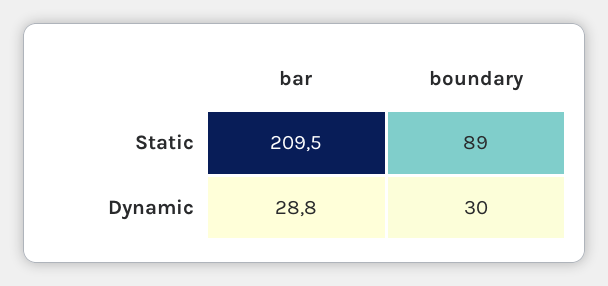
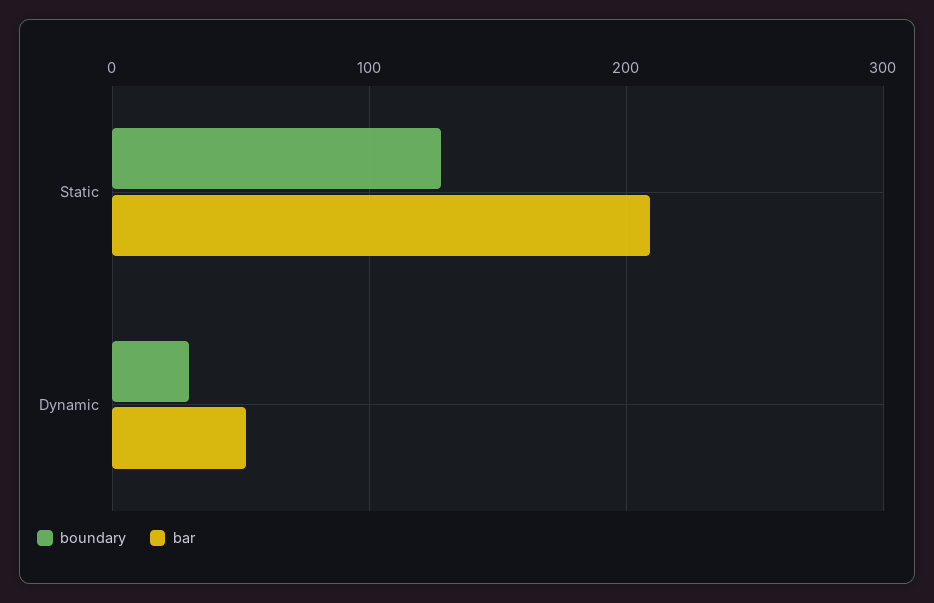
  {
    "bar": {
      "Static": 209.5,
-     "Dynamic": 28.8
+     "Dynamic": 50
    },
    "boundary": {
-     "Static": 89,
+     "Static": 130,
      "Dynamic": 30
    }
  }

